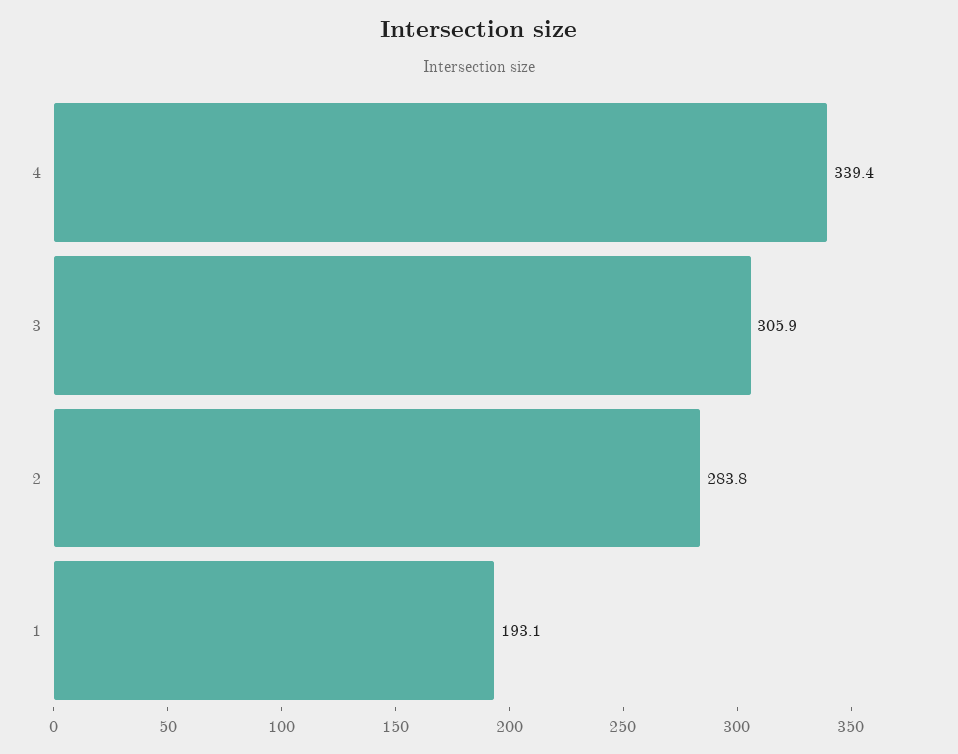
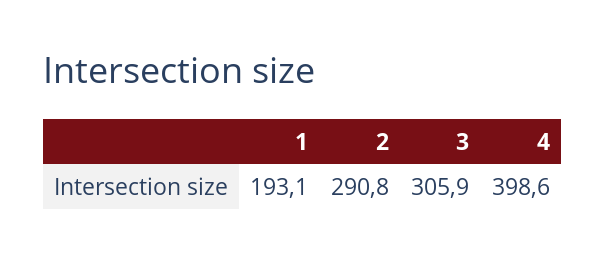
  {
-   "4": 339.4,
+   "4": 398.6,
    "3": 305.9,
-   "2": 283.8,
+   "2": 290.8,
    "1": 193.1
  }

